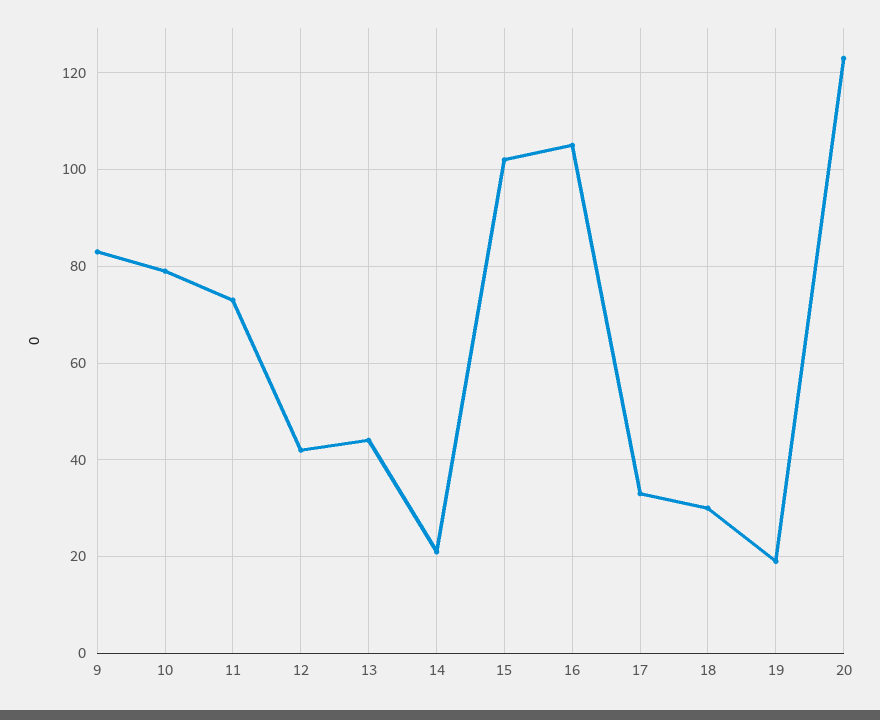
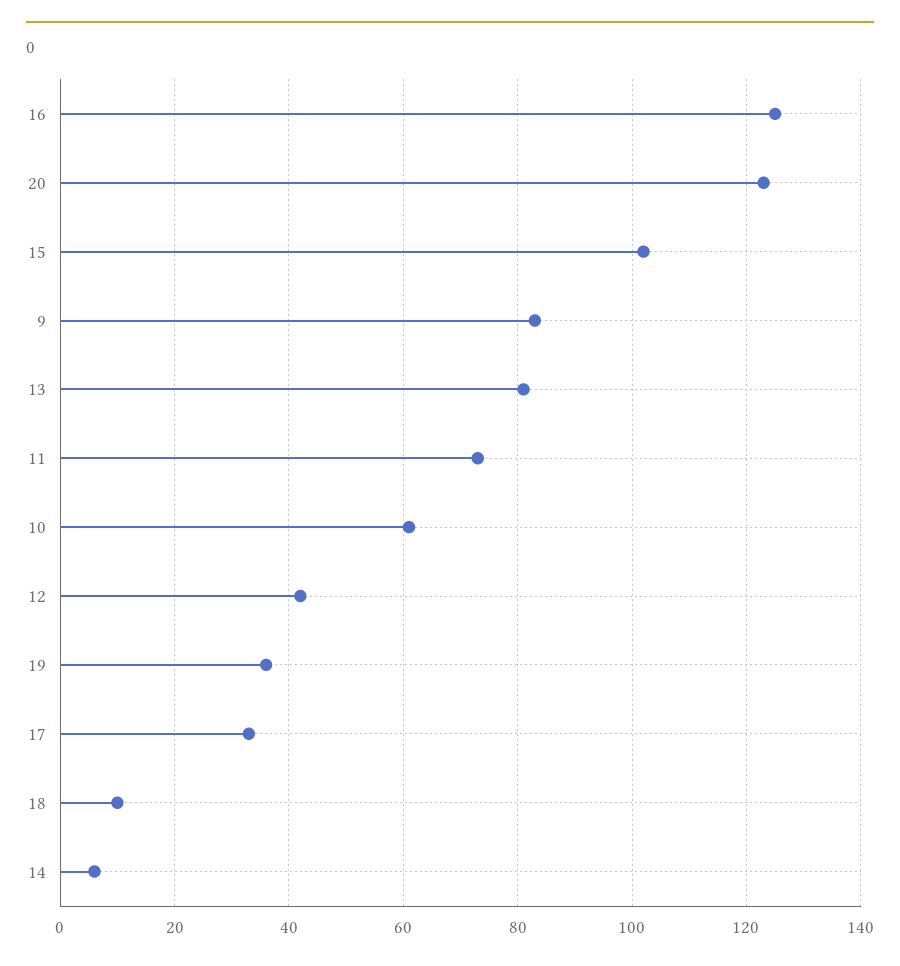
  {
    "9": 85,
-   "10": 80,
+   "10": 60,
    "11": 75,
    "12": 40,
-   "13": 45,
+   "13": 80,
-   "14": 20,
+   "14": 5,
    "15": 100,
-   "16": 105,
+   "16": 125,
    "17": 35,
-   "18": 30,
+   "18": 10,
-   "19": 20,
+   "19": 35,
    "20": 125
  }

